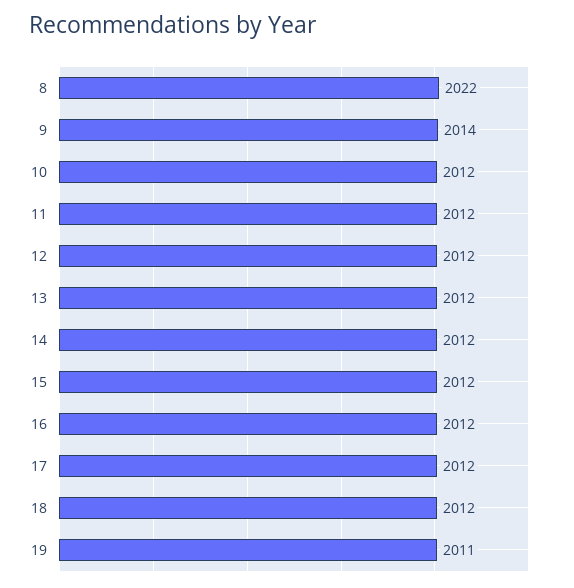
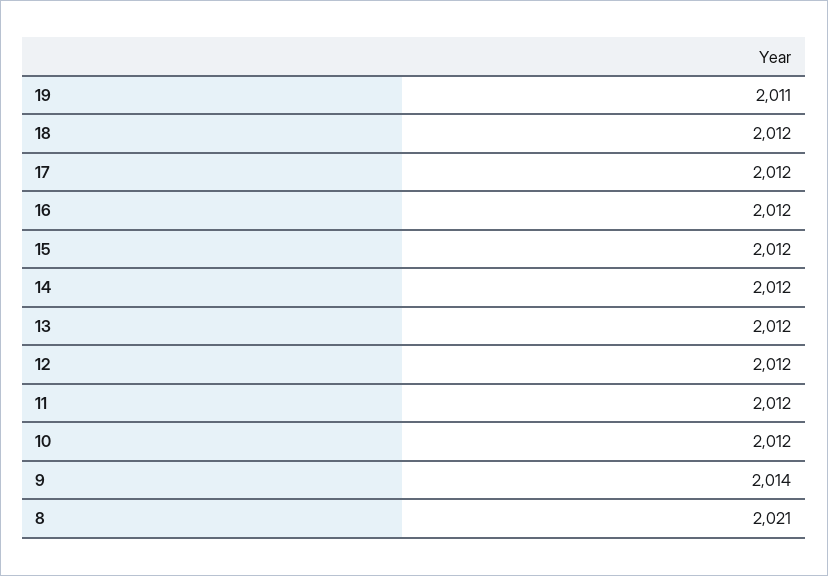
  {
-   "8": 2022,
+   "8": 2021,
    "9": 2014,
    "10": 2012,
    "11": 2012,
    "12": 2012,
    "13": 2012,
    "14": 2012,
    "15": 2012,
    "16": 2012,
    "17": 2012,
    "18": 2012,
    "19": 2011
  }

